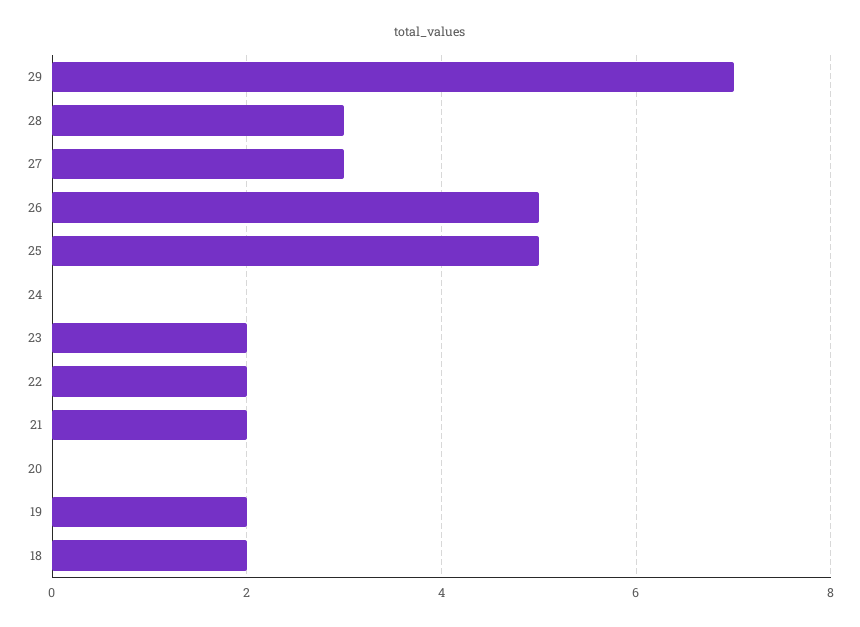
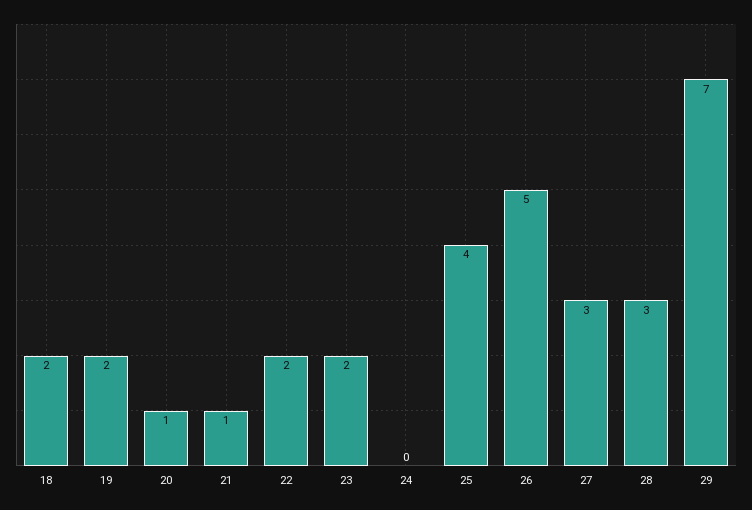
  {
    "29": 7,
    "28": 3,
    "27": 3,
    "26": 5,
-   "25": 5,
+   "25": 4,
    "24": 0,
    "23": 2,
    "22": 2,
-   "21": 2,
+   "21": 1,
-   "20": 0,
+   "20": 1,
    "19": 2,
    "18": 2
  }

